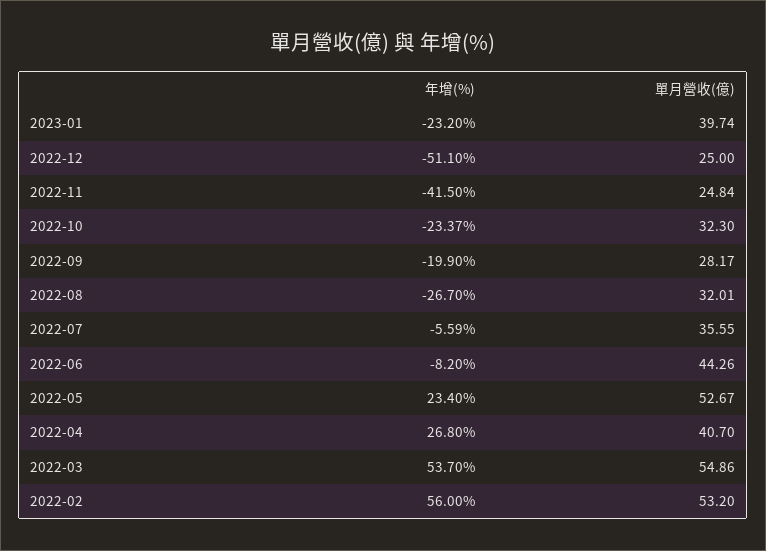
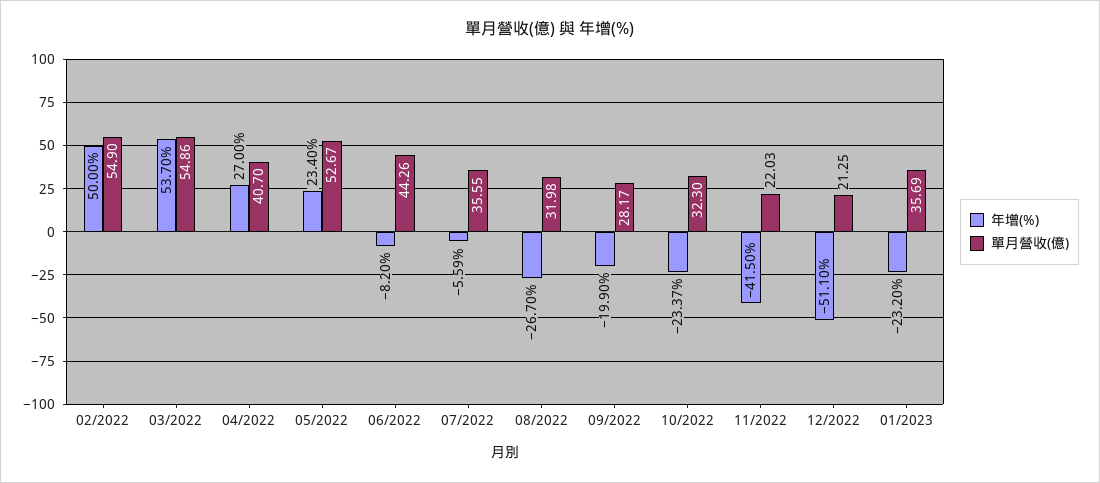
  {
    "年增(%)": {
      "2023-01": -23.2,
      "2022-12": -51.1,
      "2022-11": -41.5,
      "2022-10": -23.37,
      "2022-09": -19.9,
      "2022-08": -26.7,
      "2022-07": -5.59,
      "2022-06": -8.2,
      "2022-05": 23.4,
-     "2022-04": 26.8,
+     "2022-04": 27,
      "2022-03": 53.7,
-     "2022-02": 56
+     "2022-02": 50
    },
    "單月營收(億)": {
-     "2023-01": 39.74,
+     "2023-01": 35.69,
-     "2022-12": 25,
+     "2022-12": 21.25,
-     "2022-11": 24.84,
+     "2022-11": 22.03,
      "2022-10": 32.3,
      "2022-09": 28.17,
-     "2022-08": 32.01,
+     "2022-08": 31.98,
      "2022-07": 35.55,
      "2022-06": 44.26,
      "2022-05": 52.67,
      "2022-04": 40.7,
      "2022-03": 54.86,
-     "2022-02": 53.2
+     "2022-02": 54.9
    }
  }

